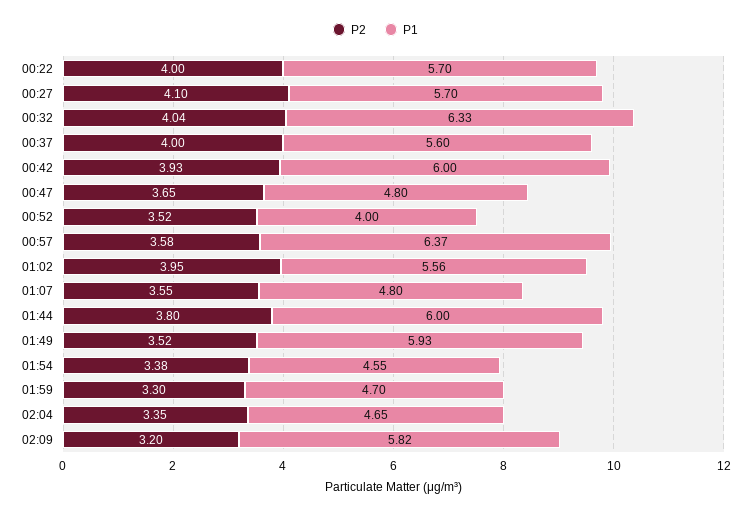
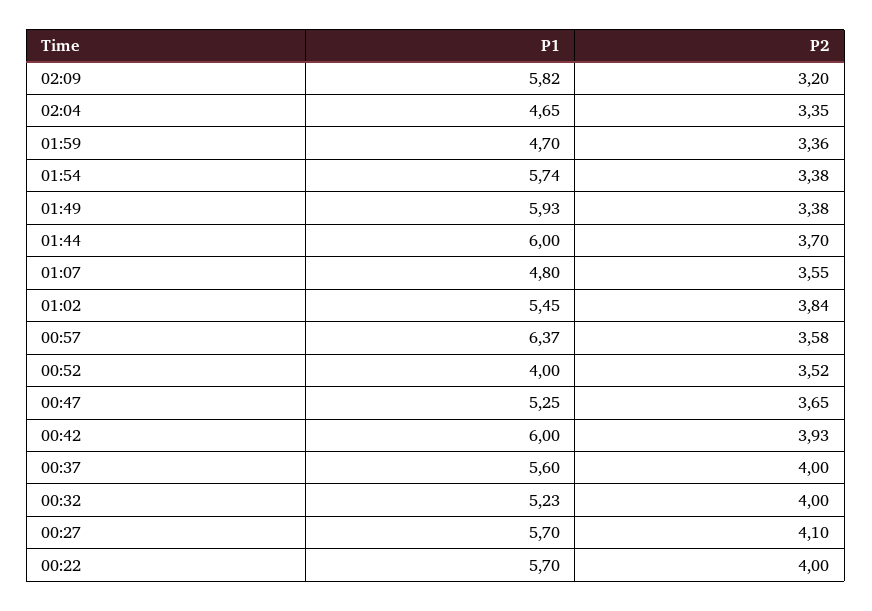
  {
    "P2": {
      "00:22": 4,
      "00:27": 4.1,
-     "00:32": 4.04,
+     "00:32": 4,
      "00:37": 4,
      "00:42": 3.93,
      "00:47": 3.65,
      "00:52": 3.52,
      "00:57": 3.58,
-     "01:02": 3.95,
+     "01:02": 3.84,
      "01:07": 3.55,
-     "01:44": 3.8,
+     "01:44": 3.7,
-     "01:49": 3.52,
+     "01:49": 3.38,
      "01:54": 3.38,
-     "01:59": 3.3,
+     "01:59": 3.36,
      "02:04": 3.35,
      "02:09": 3.2
    },
    "P1": {
      "00:22": 5.7,
      "00:27": 5.7,
-     "00:32": 6.33,
+     "00:32": 5.23,
      "00:37": 5.6,
      "00:42": 6,
-     "00:47": 4.8,
+     "00:47": 5.25,
      "00:52": 4,
      "00:57": 6.37,
-     "01:02": 5.56,
+     "01:02": 5.45,
      "01:07": 4.8,
      "01:44": 6,
      "01:49": 5.93,
-     "01:54": 4.55,
+     "01:54": 5.74,
      "01:59": 4.7,
      "02:04": 4.65,
      "02:09": 5.82
    }
  }

